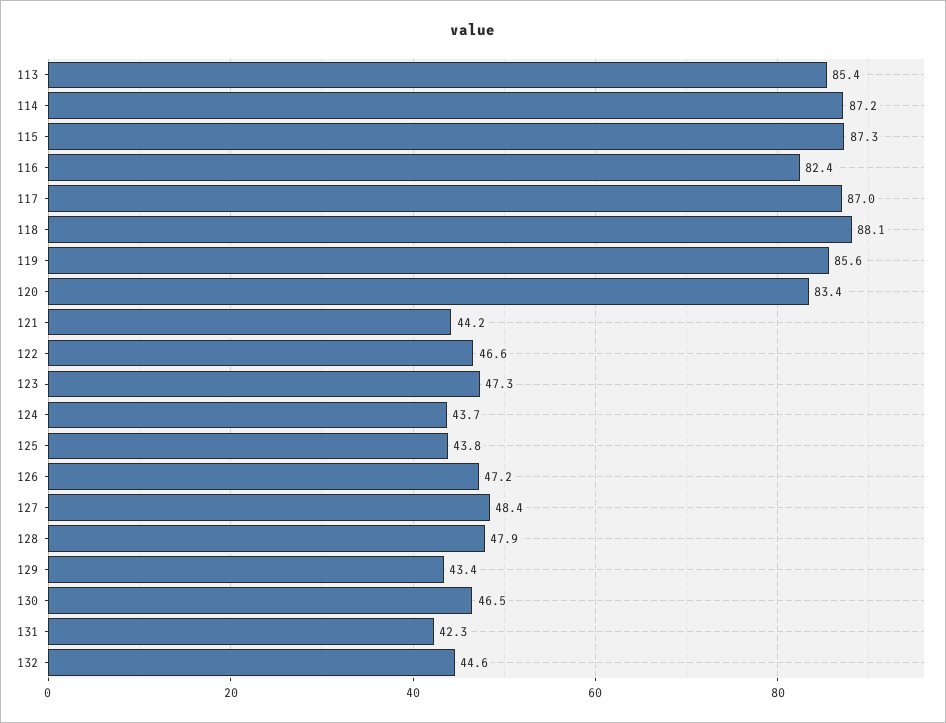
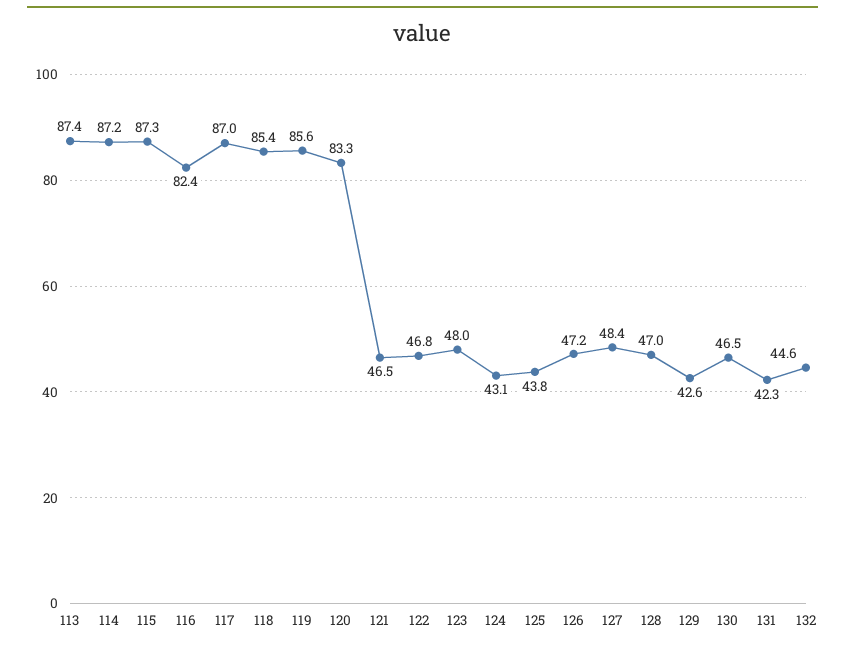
  {
-   "113": 85.4,
+   "113": 87.4,
    "114": 87.2,
    "115": 87.3,
    "116": 82.4,
    "117": 87,
-   "118": 88.1,
+   "118": 85.4,
    "119": 85.6,
-   "120": 83.4,
+   "120": 83.3,
-   "121": 44.2,
+   "121": 46.5,
-   "122": 46.6,
+   "122": 46.8,
-   "123": 47.3,
+   "123": 48,
-   "124": 43.7,
+   "124": 43.1,
    "125": 43.8,
    "126": 47.2,
    "127": 48.4,
-   "128": 47.9,
+   "128": 47,
-   "129": 43.4,
+   "129": 42.6,
    "130": 46.5,
    "131": 42.3,
    "132": 44.6
  }

